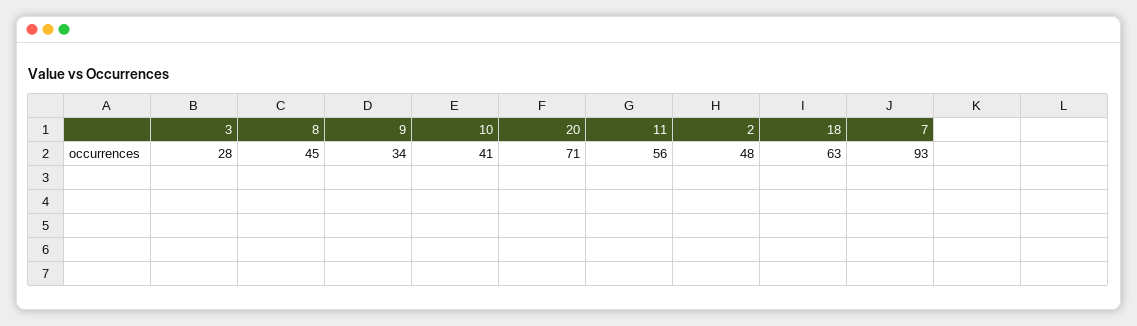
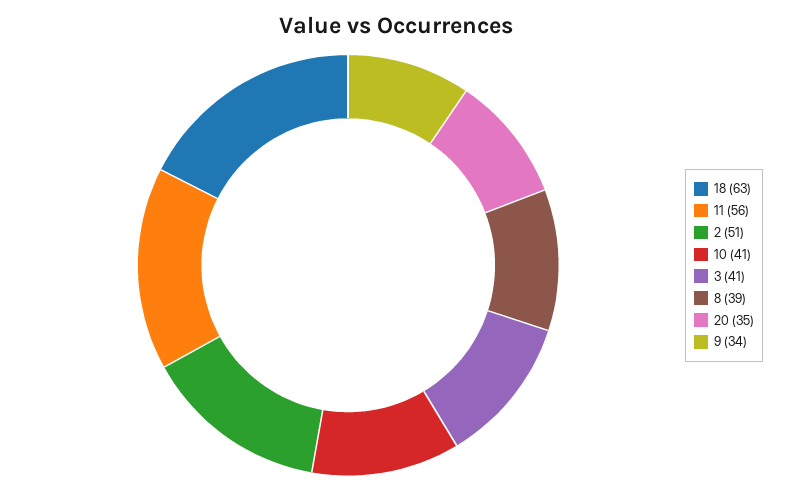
  {
-   "3": 28,
+   "3": 41,
-   "8": 45,
+   "8": 39,
    "9": 34,
    "10": 41,
-   "20": 71,
+   "20": 35,
    "11": 56,
-   "2": 48,
+   "2": 51,
-   "18": 63,
+   "18": 63
-   "7": 93
  }

